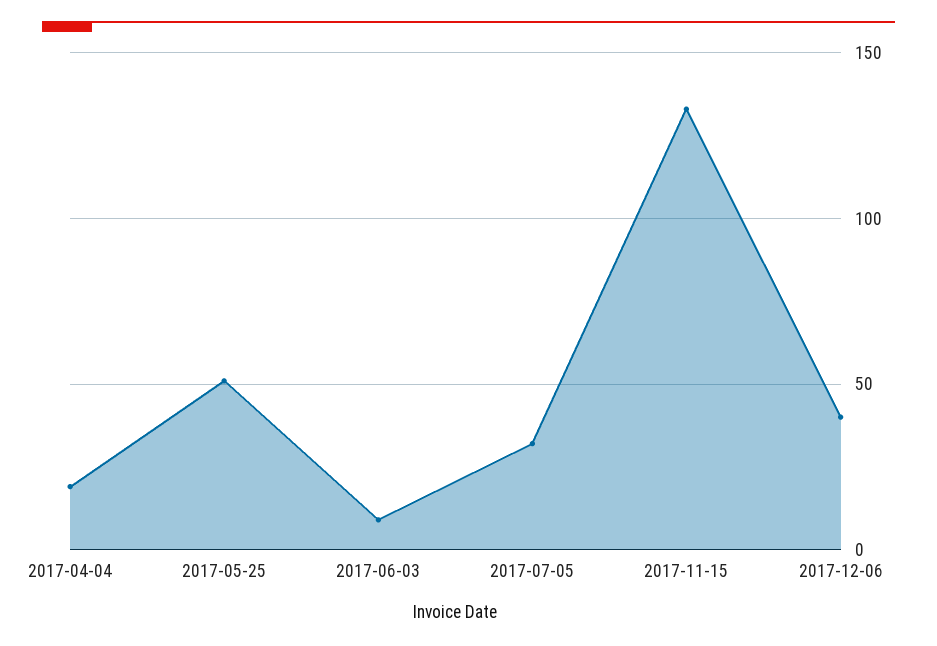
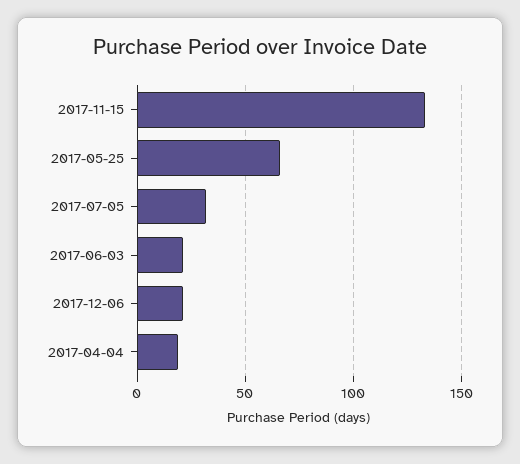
  {
    "2017-04-04": 20,
-   "2017-05-25": 50,
+   "2017-05-25": 65,
-   "2017-06-03": 10,
+   "2017-06-03": 20,
    "2017-07-05": 30,
    "2017-11-15": 135,
-   "2017-12-06": 40
+   "2017-12-06": 20
  }

